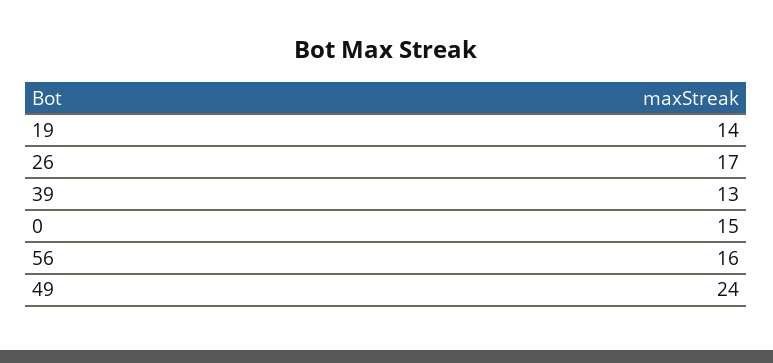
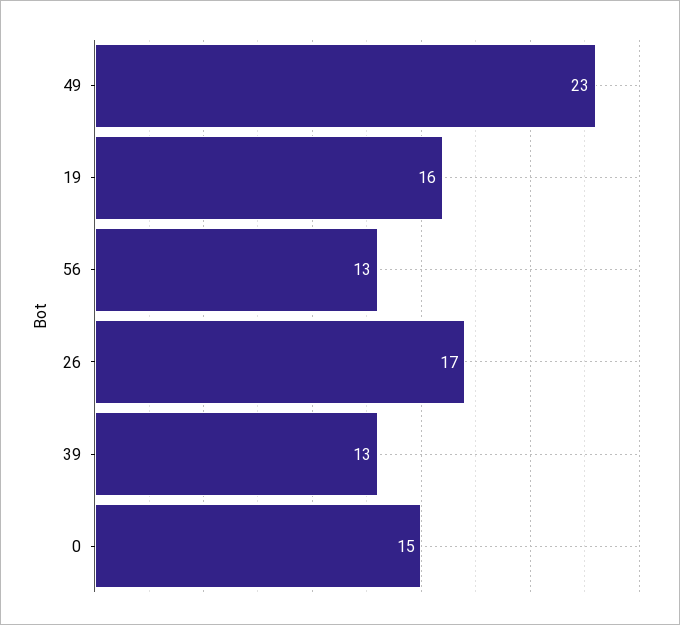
  {
-   "19": 14,
+   "19": 16,
    "26": 17,
    "39": 13,
    "0": 15,
-   "56": 16,
+   "56": 13,
-   "49": 24
+   "49": 23
  }

